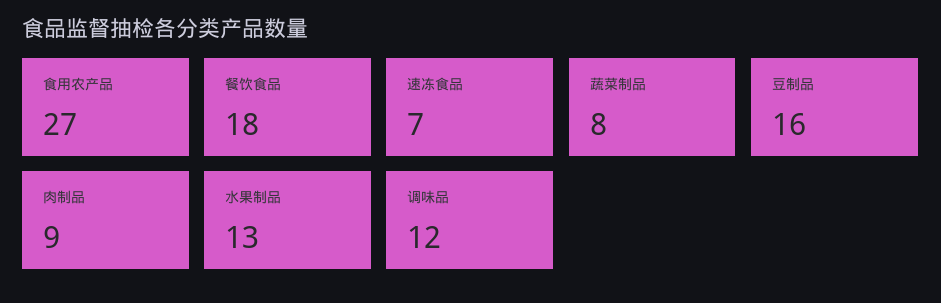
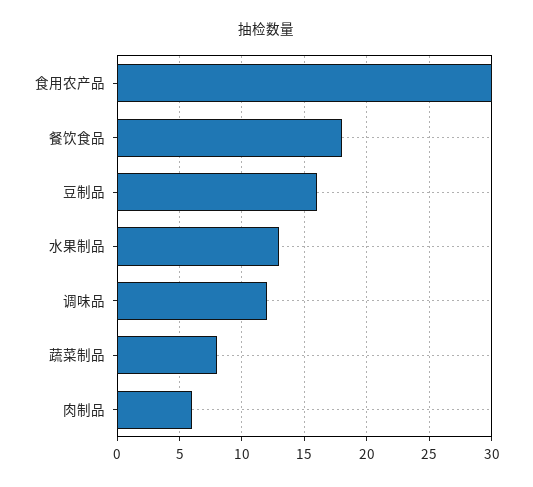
  {
-   "食用农产品": 27,
+   "食用农产品": 30,
    "餐饮食品": 18,
-   "速冻食品": 7,
    "蔬菜制品": 8,
    "豆制品": 16,
-   "肉制品": 9,
+   "肉制品": 6,
    "水果制品": 13,
    "调味品": 12
  }

